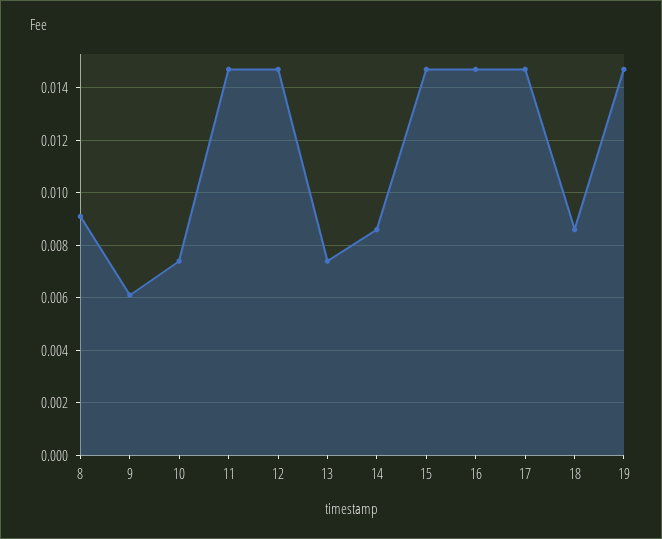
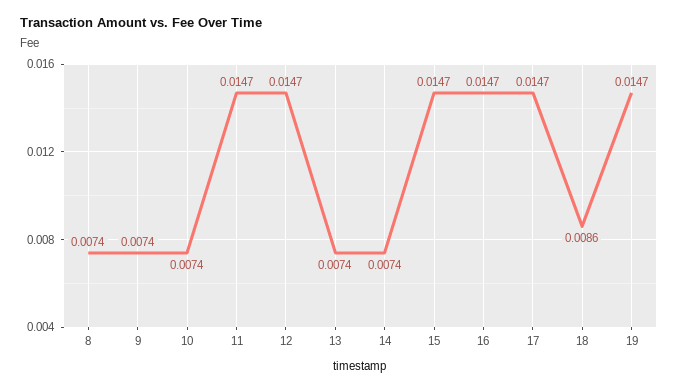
  {
-   "8": 0.009,
+   "8": 0.0074,
-   "9": 0.006,
+   "9": 0.0074,
    "10": 0.0074,
    "11": 0.0147,
    "12": 0.0147,
    "13": 0.0074,
-   "14": 0.0085,
+   "14": 0.0074,
    "15": 0.0147,
    "16": 0.0147,
    "17": 0.0147,
    "18": 0.0086,
    "19": 0.0147
  }

